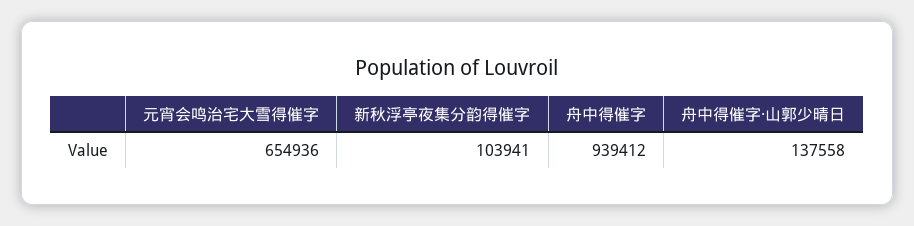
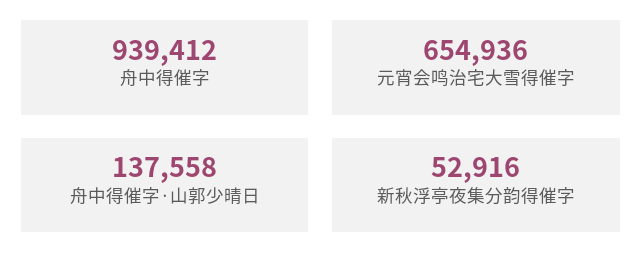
  {
    "元宵会鸣治宅大雪得催字": 654936,
-   "新秋浮亭夜集分韵得催字": 103941,
+   "新秋浮亭夜集分韵得催字": 52916,
    "舟中得催字": 939412,
    "舟中得催字·山郭少晴日": 137558
  }

